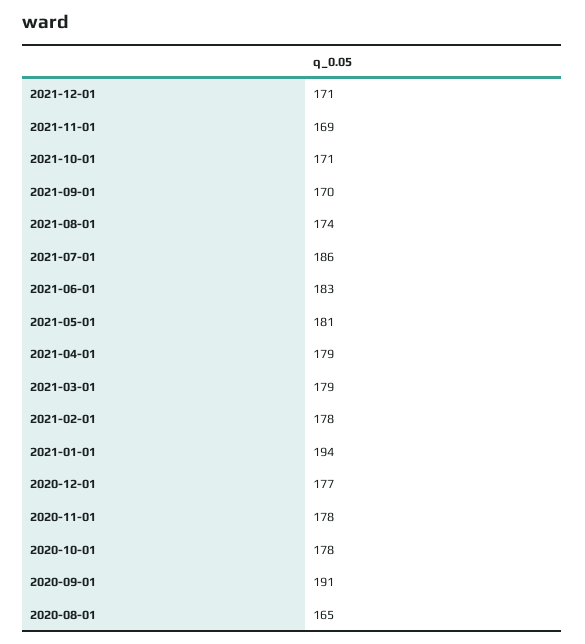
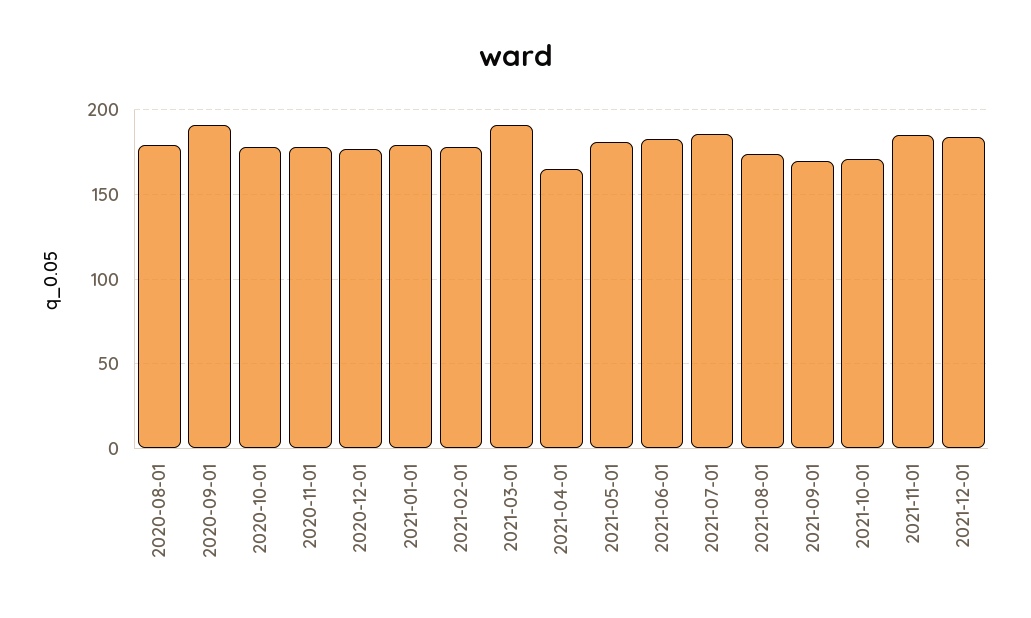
  {
-   "2021-12-01": 171,
+   "2021-12-01": 185,
-   "2021-11-01": 169,
+   "2021-11-01": 185,
    "2021-10-01": 171,
    "2021-09-01": 170,
    "2021-08-01": 174,
    "2021-07-01": 186,
    "2021-06-01": 183,
    "2021-05-01": 181,
-   "2021-04-01": 179,
+   "2021-04-01": 165,
-   "2021-03-01": 179,
+   "2021-03-01": 190,
    "2021-02-01": 178,
-   "2021-01-01": 194,
+   "2021-01-01": 180,
    "2020-12-01": 177,
    "2020-11-01": 178,
    "2020-10-01": 178,
    "2020-09-01": 191,
-   "2020-08-01": 165
+   "2020-08-01": 180
  }

